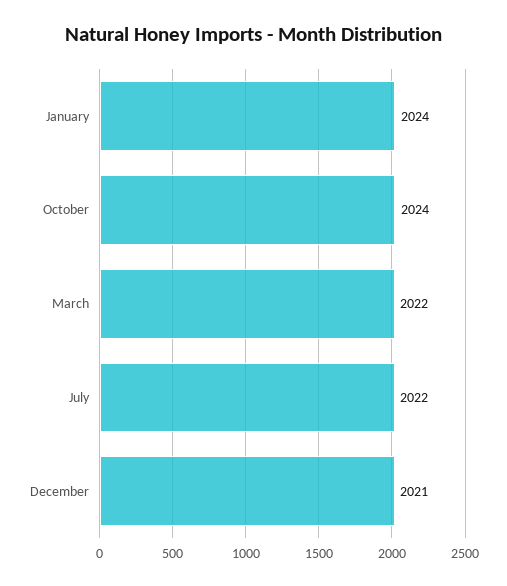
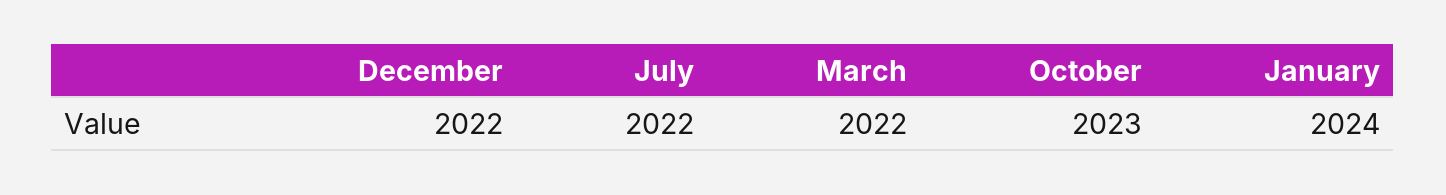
  {
    "January": 2024,
-   "October": 2024,
+   "October": 2023,
    "March": 2022,
    "July": 2022,
-   "December": 2021
+   "December": 2022
  }

